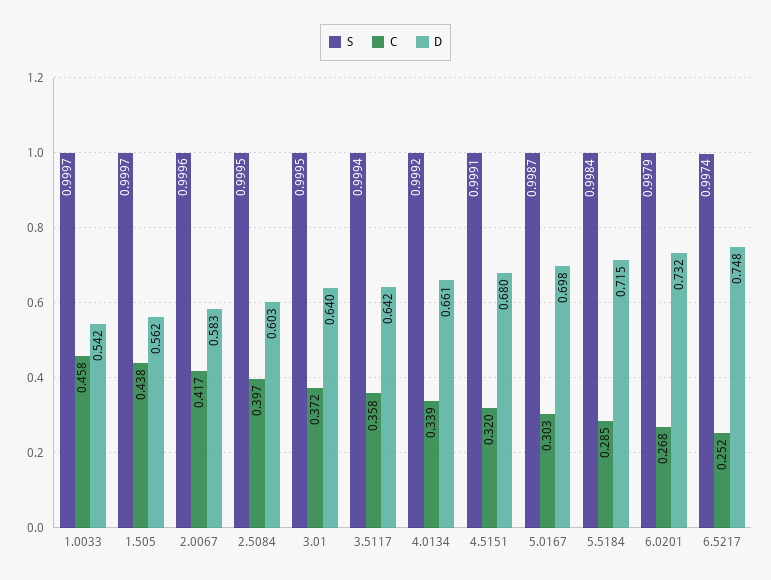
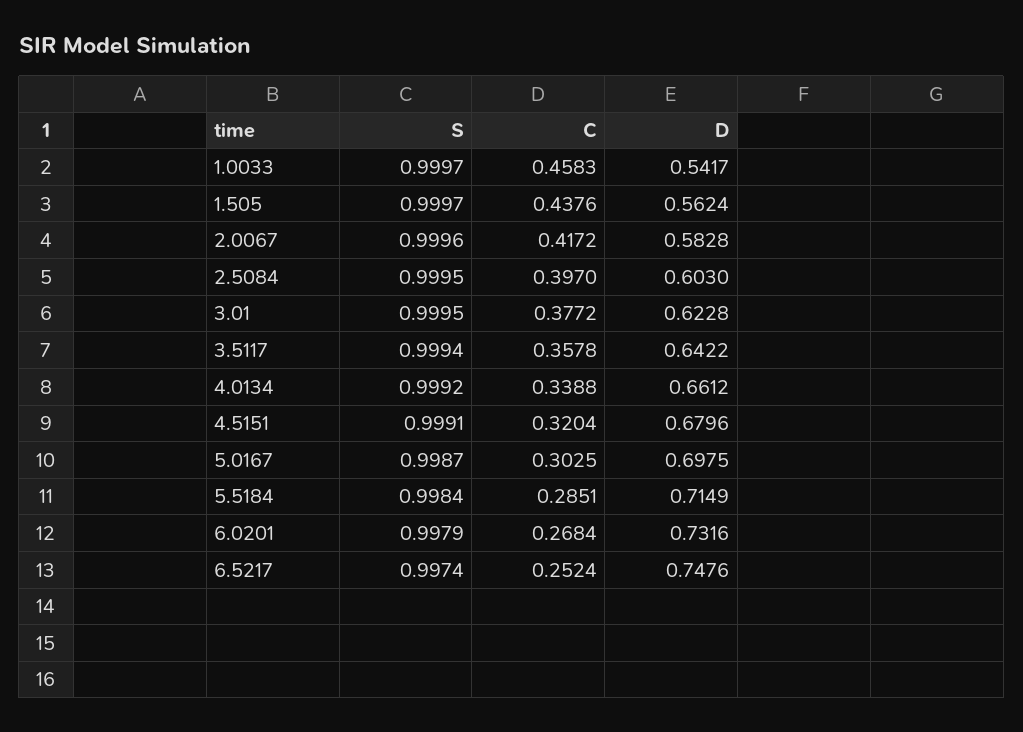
  {
    "S": {
      "1.0033": 0.9997,
      "1.505": 0.9997,
      "2.0067": 0.9996,
      "2.5084": 0.9995,
      "3.01": 0.9995,
      "3.5117": 0.9994,
      "4.0134": 0.9992,
      "4.5151": 0.9991,
      "5.0167": 0.9987,
      "5.5184": 0.9984,
      "6.0201": 0.9979,
      "6.5217": 0.9974
    },
    "C": {
      "1.0033": 0.4583,
      "1.505": 0.4376,
      "2.0067": 0.4172,
      "2.5084": 0.397,
-     "3.01": 0.372,
+     "3.01": 0.3772,
      "3.5117": 0.3578,
      "4.0134": 0.3388,
      "4.5151": 0.3204,
      "5.0167": 0.3025,
      "5.5184": 0.2851,
      "6.0201": 0.2684,
      "6.5217": 0.2524
    },
    "D": {
      "1.0033": 0.5417,
      "1.505": 0.5624,
      "2.0067": 0.5828,
      "2.5084": 0.603,
-     "3.01": 0.64,
+     "3.01": 0.6228,
      "3.5117": 0.6422,
      "4.0134": 0.6612,
      "4.5151": 0.6796,
      "5.0167": 0.6975,
      "5.5184": 0.7149,
      "6.0201": 0.7316,
      "6.5217": 0.7476
    }
  }

